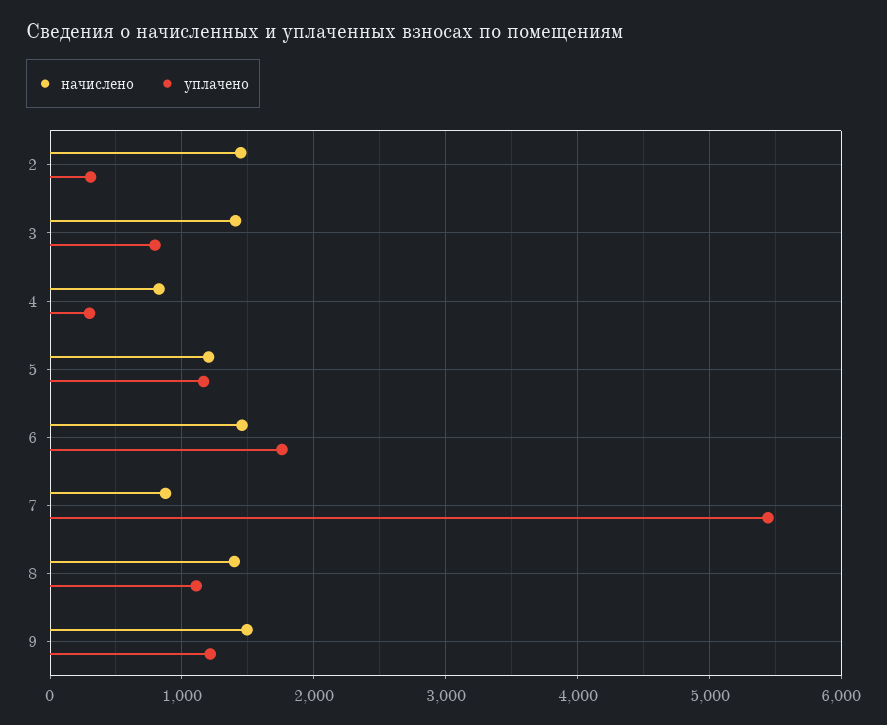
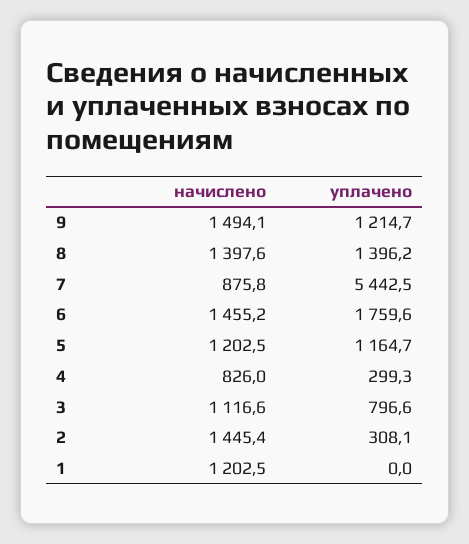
  {
    "начислено": {
      "2": 1445.4,
-     "3": 1400,
+     "3": 1116.6,
      "4": 826,
      "5": 1202.5,
      "6": 1455.2,
      "7": 875.8,
      "8": 1397.6,
-     "9": 1494.1
+     "9": 1494.1,
+     "1": 1202.5
    },
    "уплачено": {
      "2": 308.1,
      "3": 796.6,
      "4": 299.3,
      "5": 1164.7,
      "6": 1759.6,
      "7": 5442.5,
-     "8": 1100,
+     "8": 1396.2,
-     "9": 1214.7
+     "9": 1214.7,
+     "1": 0
    }
  }

